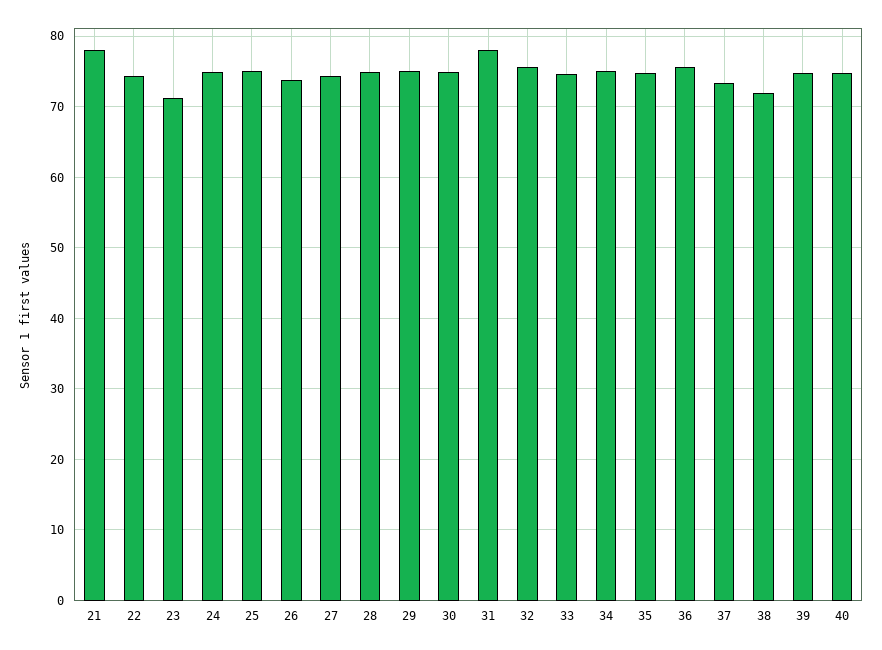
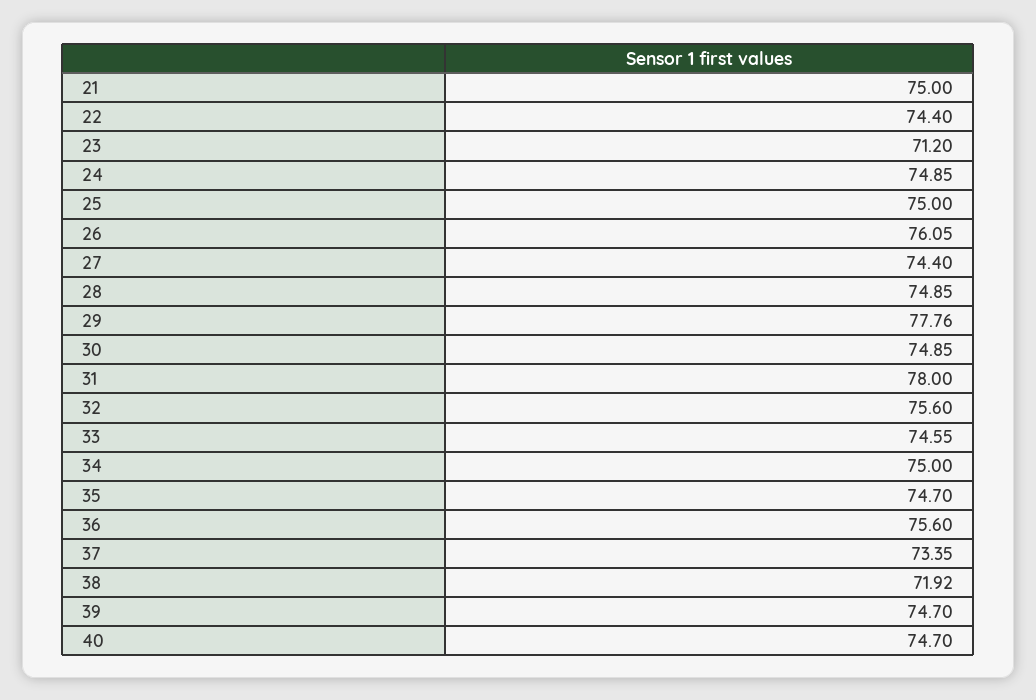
  {
-   "21": 78,
+   "21": 75,
    "22": 74.4,
    "23": 71.2,
    "24": 74.85,
    "25": 75,
-   "26": 74,
+   "26": 76.05,
    "27": 74.4,
    "28": 74.85,
-   "29": 75,
+   "29": 77.76,
    "30": 74.85,
    "31": 78,
    "32": 75.6,
    "33": 74.55,
    "34": 75,
    "35": 74.7,
    "36": 75.6,
    "37": 73.35,
    "38": 71.92,
    "39": 74.7,
    "40": 74.7
  }

